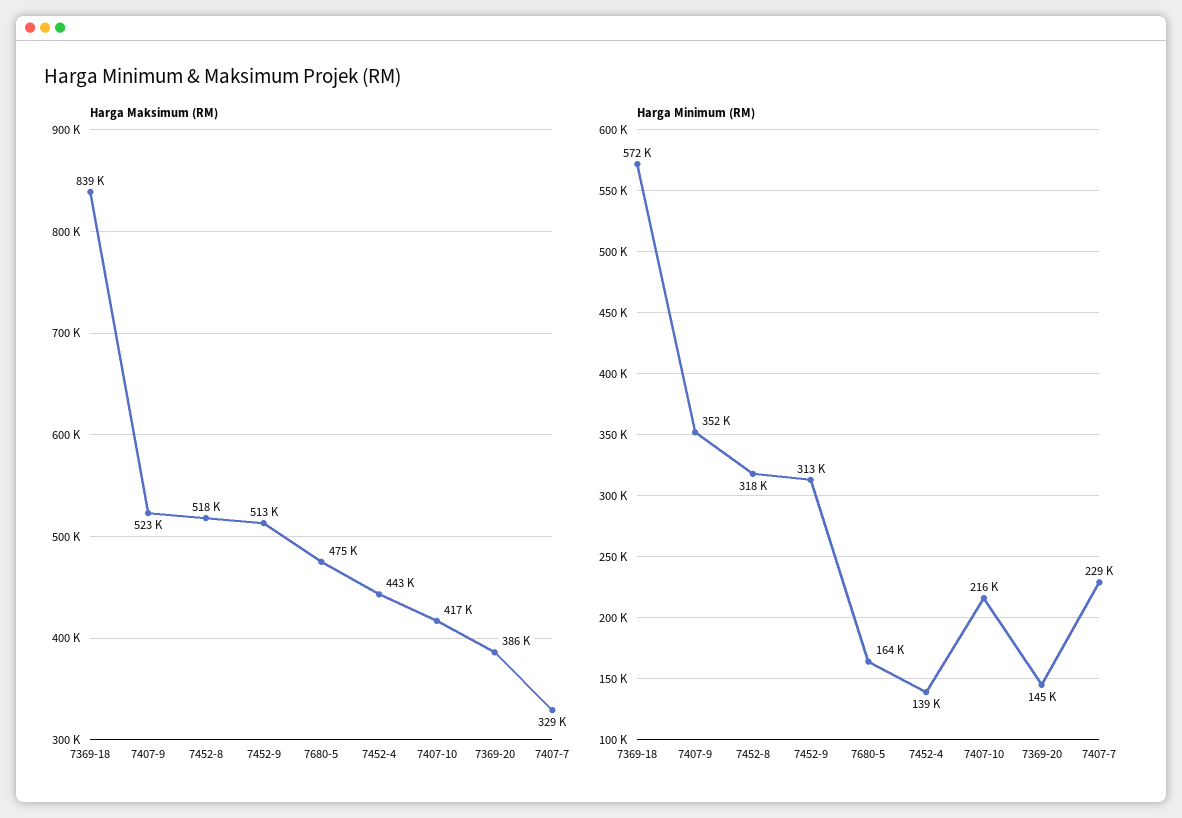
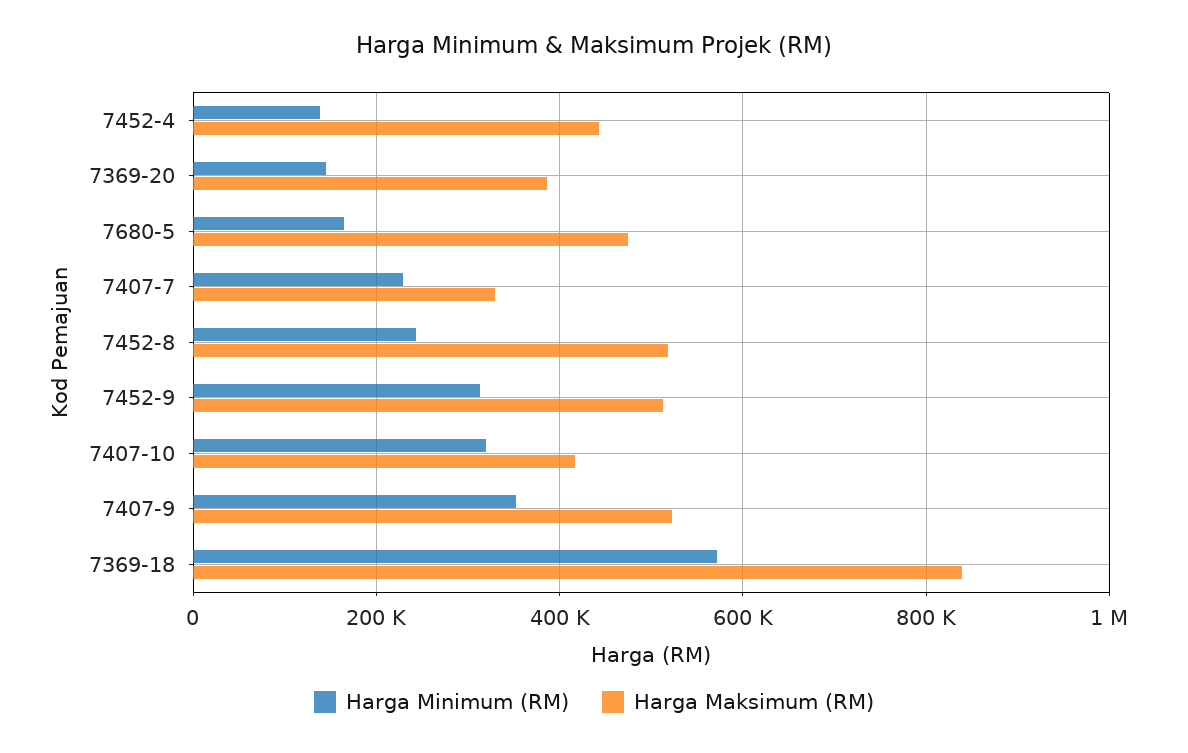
  {
    "Harga Maksimum (RM)": {
      "7369-18": 839000,
      "7407-9": 523000,
      "7452-8": 518000,
      "7452-9": 513000,
      "7680-5": 475000,
      "7452-4": 443000,
      "7407-10": 417000,
      "7369-20": 386000,
      "7407-7": 329000
    },
    "Harga Minimum (RM)": {
      "7369-18": 572000,
      "7407-9": 352000,
-     "7452-8": 318000,
+     "7452-8": 240000,
      "7452-9": 313000,
      "7680-5": 164000,
      "7452-4": 139000,
-     "7407-10": 216000,
+     "7407-10": 320000,
      "7369-20": 145000,
      "7407-7": 229000
    }
  }

